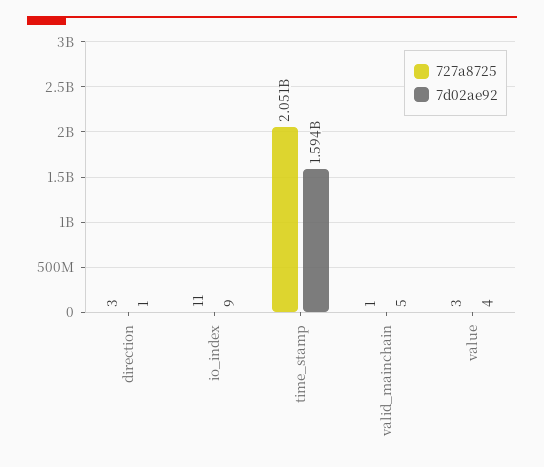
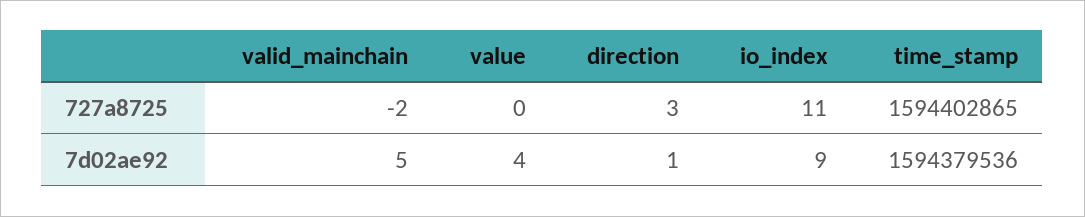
  {
    "727a8725": {
      "direction": 3,
      "io_index": 11,
-     "time_stamp": 2051000000,
+     "time_stamp": 1594402865,
-     "valid_mainchain": 1,
+     "valid_mainchain": -2,
-     "value": 3
+     "value": 0
    },
    "7d02ae92": {
      "direction": 1,
      "io_index": 9,
      "time_stamp": 1594379536,
      "valid_mainchain": 5,
      "value": 4
    }
  }

